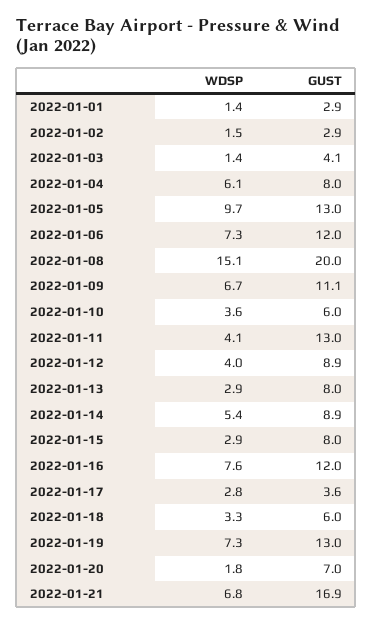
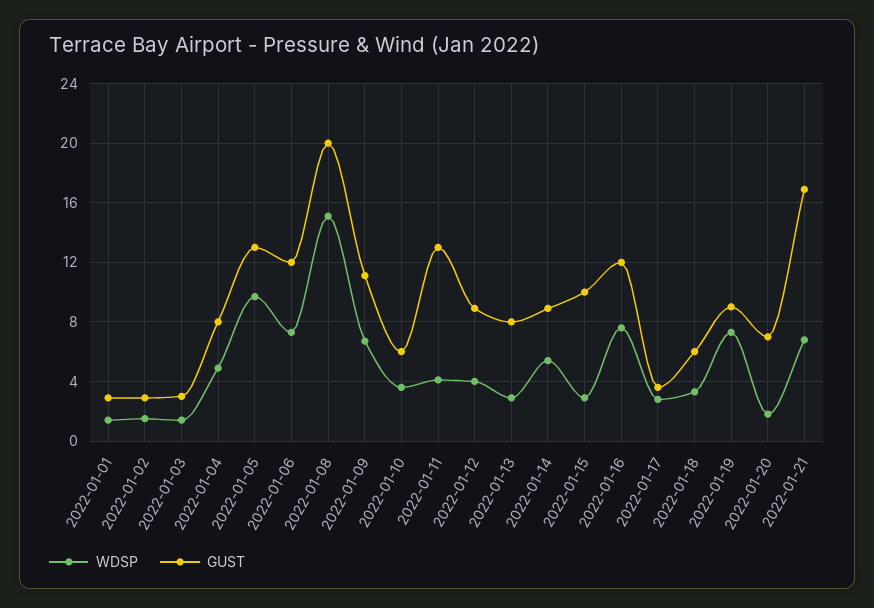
  {
    "WDSP": {
      "2022-01-01": 1.4,
      "2022-01-02": 1.5,
      "2022-01-03": 1.4,
-     "2022-01-04": 6.1,
+     "2022-01-04": 5,
      "2022-01-05": 9.7,
      "2022-01-06": 7.3,
      "2022-01-08": 15.1,
      "2022-01-09": 6.7,
      "2022-01-10": 3.6,
      "2022-01-11": 4.1,
      "2022-01-12": 4,
      "2022-01-13": 2.9,
      "2022-01-14": 5.4,
      "2022-01-15": 2.9,
      "2022-01-16": 7.6,
      "2022-01-17": 2.8,
      "2022-01-18": 3.3,
      "2022-01-19": 7.3,
      "2022-01-20": 1.8,
      "2022-01-21": 6.8
    },
    "GUST": {
      "2022-01-01": 2.9,
      "2022-01-02": 2.9,
-     "2022-01-03": 4.1,
+     "2022-01-03": 3,
      "2022-01-04": 8,
      "2022-01-05": 13,
      "2022-01-06": 12,
      "2022-01-08": 20,
      "2022-01-09": 11.1,
      "2022-01-10": 6,
      "2022-01-11": 13,
      "2022-01-12": 8.9,
      "2022-01-13": 8,
      "2022-01-14": 8.9,
-     "2022-01-15": 8,
+     "2022-01-15": 10,
      "2022-01-16": 12,
      "2022-01-17": 3.6,
      "2022-01-18": 6,
-     "2022-01-19": 13,
+     "2022-01-19": 9,
      "2022-01-20": 7,
      "2022-01-21": 16.9
    }
  }

